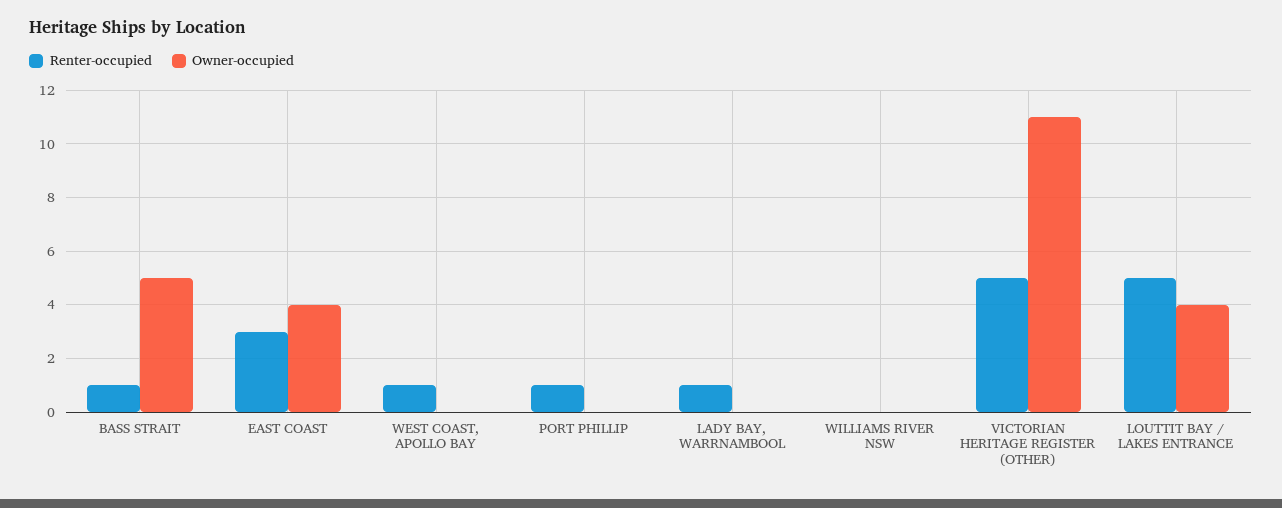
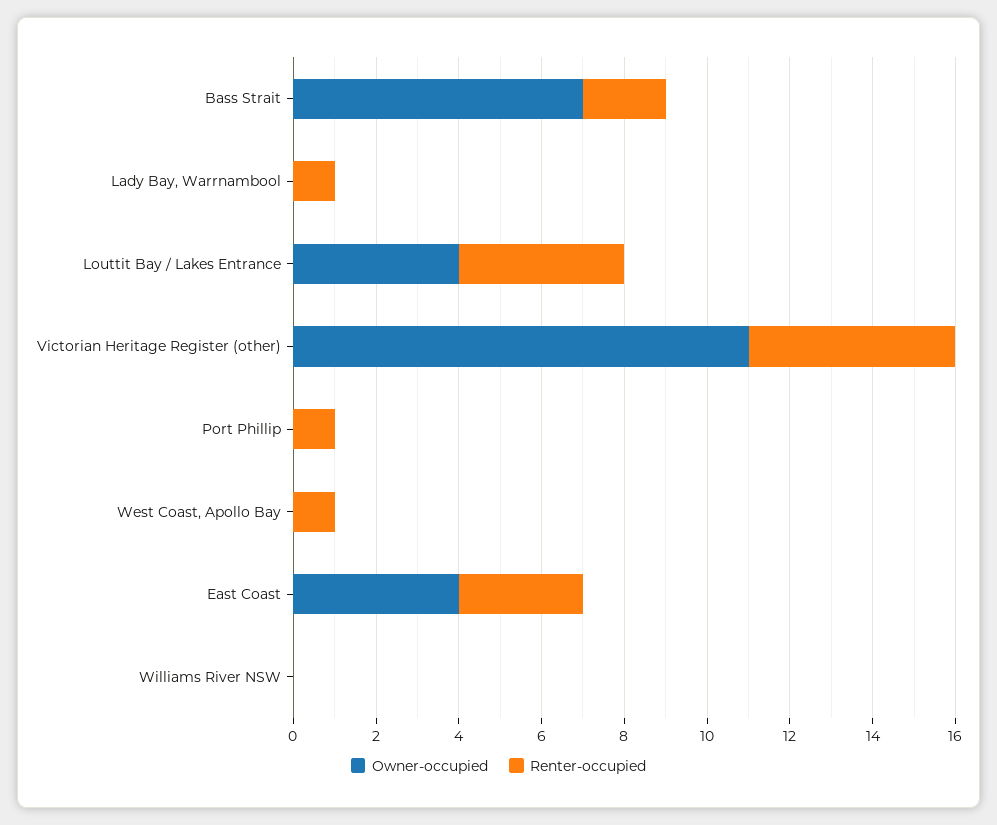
  {
    "Renter-occupied": {
-     "BASS STRAIT": 1,
+     "BASS STRAIT": 2,
      "EAST COAST": 3,
      "WEST COAST, APOLLO BAY": 1,
      "PORT PHILLIP": 1,
      "LADY BAY, WARRNAMBOOL": 1,
      "WILLIAMS RIVER NSW": 0,
      "VICTORIAN HERITAGE REGISTER (OTHER)": 5,
-     "LOUTTIT BAY / LAKES ENTRANCE": 5
+     "LOUTTIT BAY / LAKES ENTRANCE": 4
    },
    "Owner-occupied": {
-     "BASS STRAIT": 5,
+     "BASS STRAIT": 7,
      "EAST COAST": 4,
      "WEST COAST, APOLLO BAY": 0,
      "PORT PHILLIP": 0,
      "LADY BAY, WARRNAMBOOL": 0,
      "WILLIAMS RIVER NSW": 0,
      "VICTORIAN HERITAGE REGISTER (OTHER)": 11,
      "LOUTTIT BAY / LAKES ENTRANCE": 4
    }
  }

